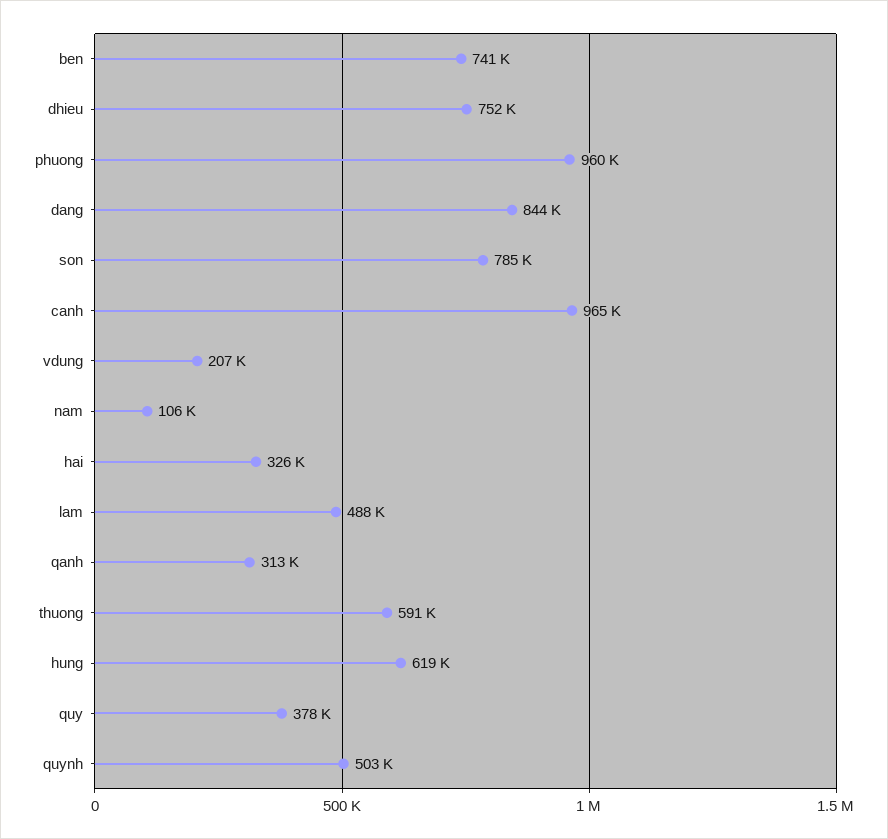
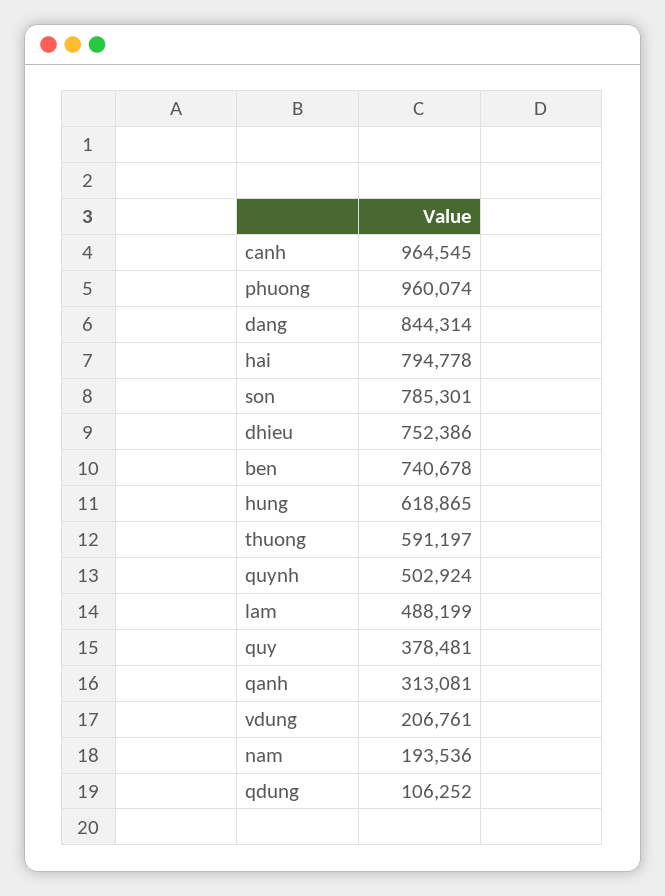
  {
    "ben": 740678,
    "dhieu": 752386,
    "phuong": 960074,
    "dang": 844314,
    "son": 785301,
    "canh": 964545,
    "vdung": 206761,
-   "nam": 106000,
+   "nam": 193536,
-   "hai": 326000,
+   "hai": 794778,
    "lam": 488199,
    "qanh": 313081,
    "thuong": 591197,
    "hung": 618865,
    "quy": 378481,
-   "quynh": 502924
+   "quynh": 502924,
+   "qdung": 106252
  }

